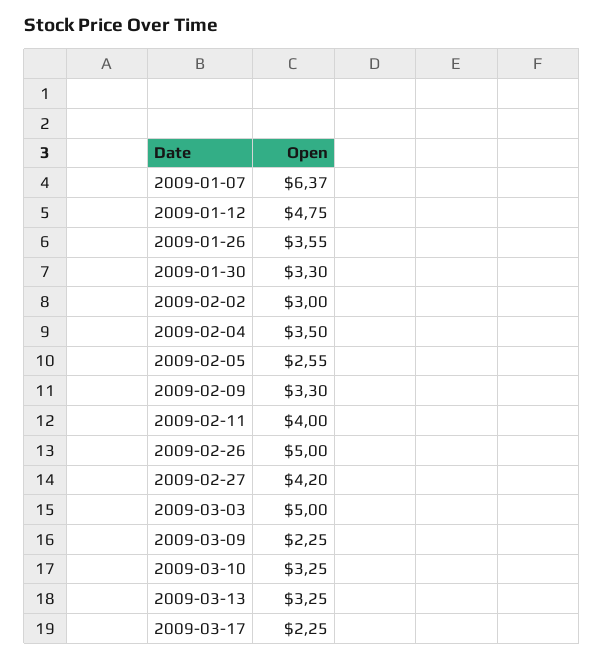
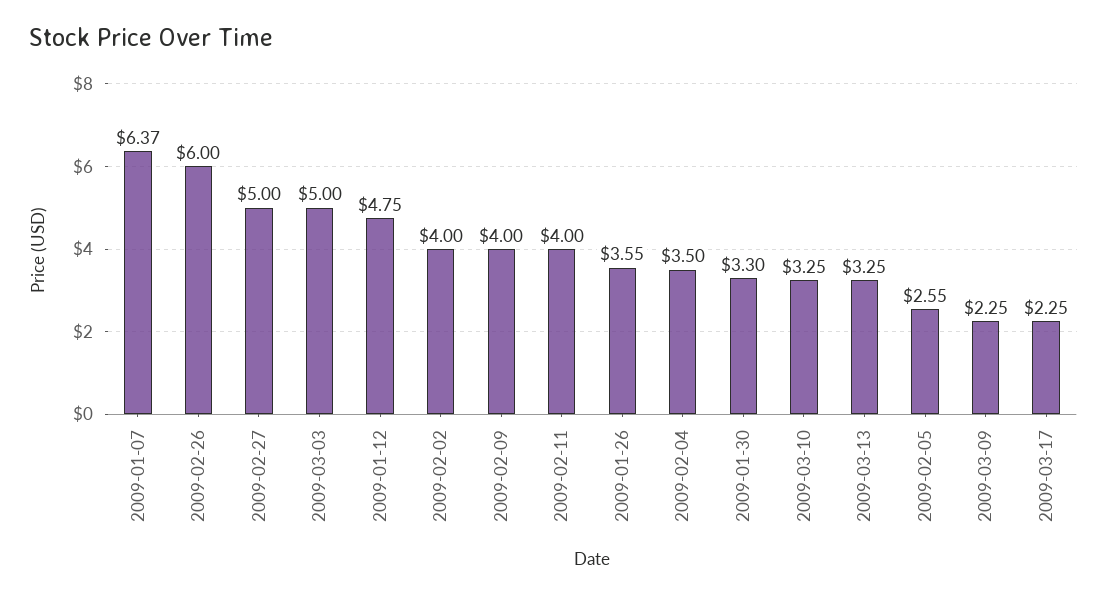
  {
    "2009-01-07": 6.37,
    "2009-01-12": 4.75,
    "2009-01-26": 3.55,
    "2009-01-30": 3.3,
-   "2009-02-02": 3,
+   "2009-02-02": 4,
    "2009-02-04": 3.5,
    "2009-02-05": 2.55,
-   "2009-02-09": 3.3,
+   "2009-02-09": 4,
    "2009-02-11": 4,
-   "2009-02-26": 5,
+   "2009-02-26": 6,
-   "2009-02-27": 4.2,
+   "2009-02-27": 5,
    "2009-03-03": 5,
    "2009-03-09": 2.25,
    "2009-03-10": 3.25,
    "2009-03-13": 3.25,
    "2009-03-17": 2.25
  }

